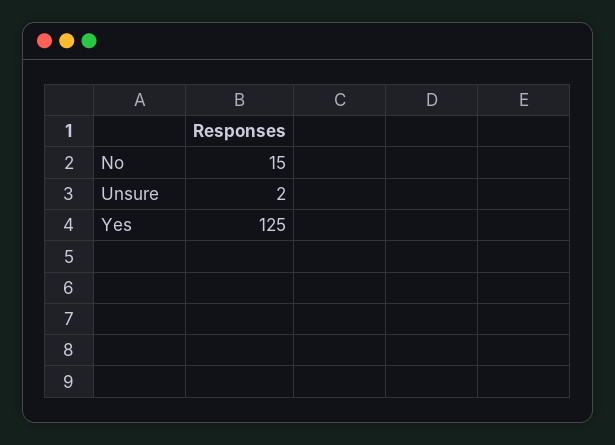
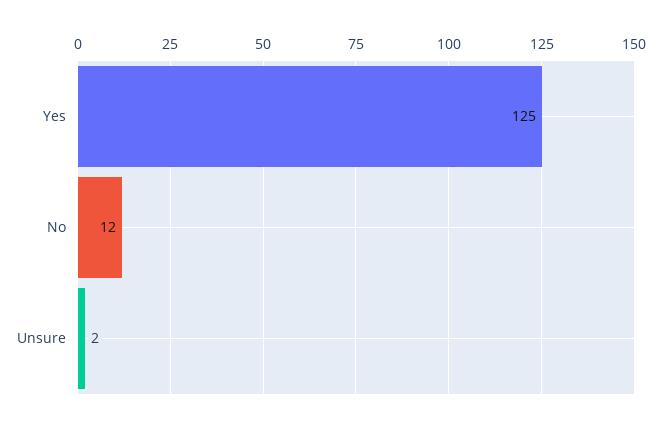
  {
-   "No": 15,
+   "No": 12,
    "Unsure": 2,
    "Yes": 125
  }

